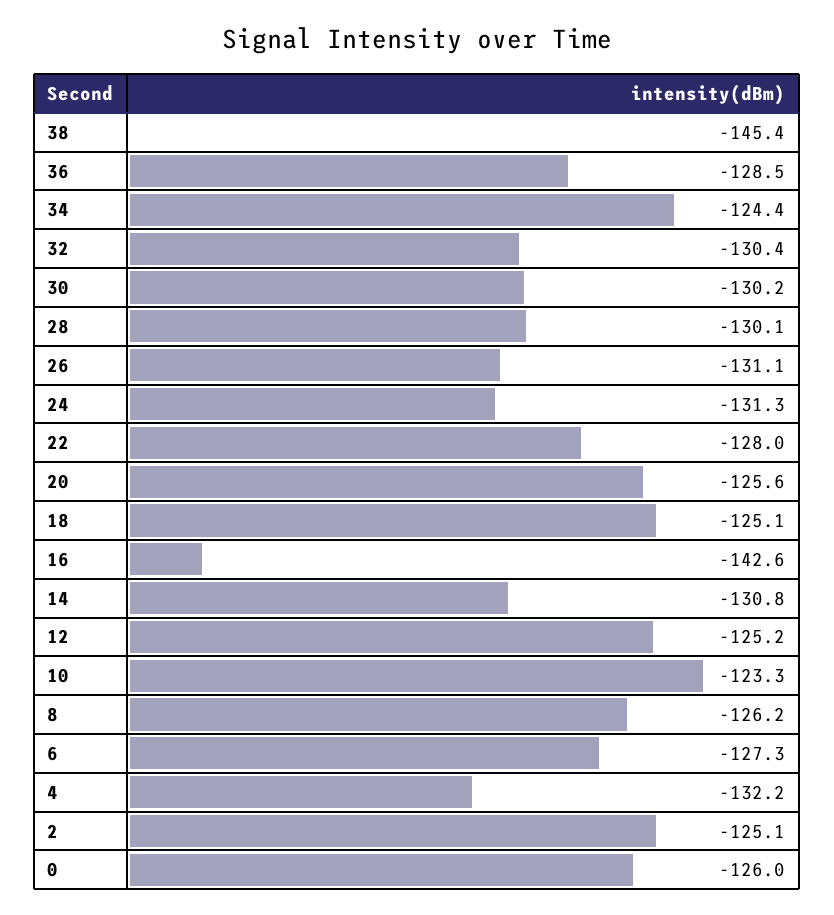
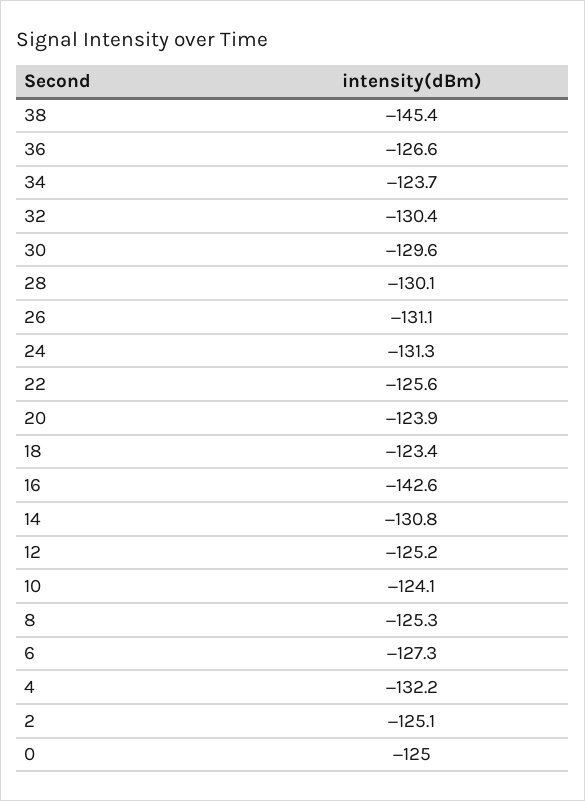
  {
    "38": -145.4,
-   "36": -128.5,
+   "36": -126.6,
-   "34": -124.4,
+   "34": -123.7,
    "32": -130.4,
-   "30": -130.2,
+   "30": -129.6,
    "28": -130.1,
    "26": -131.1,
    "24": -131.3,
-   "22": -128,
+   "22": -125.6,
-   "20": -125.6,
+   "20": -123.9,
-   "18": -125.1,
+   "18": -123.4,
    "16": -142.6,
    "14": -130.8,
    "12": -125.2,
-   "10": -123.3,
+   "10": -124.1,
-   "8": -126.2,
+   "8": -125.3,
    "6": -127.3,
    "4": -132.2,
    "2": -125.1,
-   "0": -126
+   "0": -125
  }

